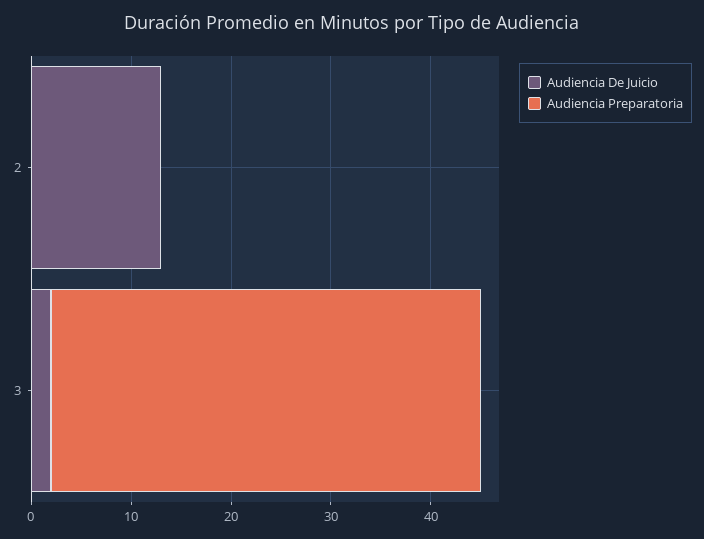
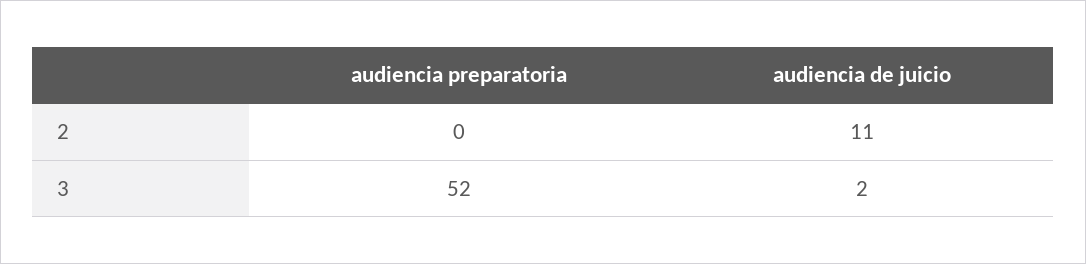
  {
    "Audiencia De Juicio": {
-     "2": 13,
+     "2": 11,
      "3": 2
    },
    "Audiencia Preparatoria": {
      "2": 0,
-     "3": 43
+     "3": 52
    }
  }

